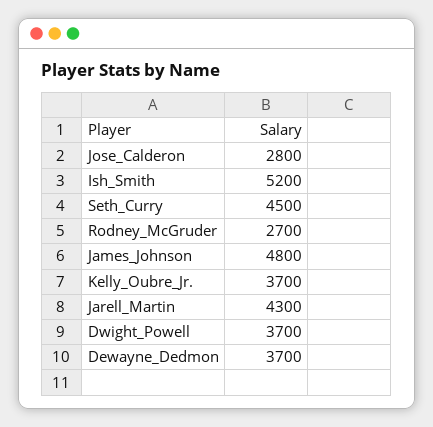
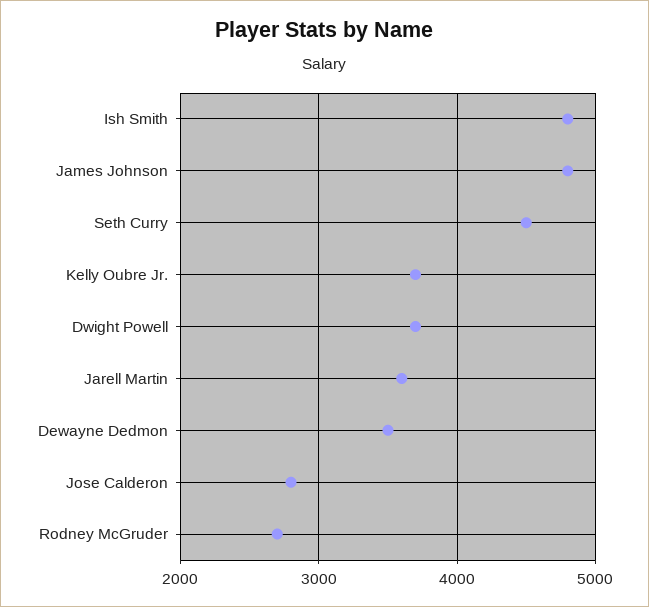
  {
    "Jose_Calderon": 2800,
-   "Ish_Smith": 5200,
+   "Ish_Smith": 4800,
    "Seth_Curry": 4500,
    "Rodney_McGruder": 2700,
    "James_Johnson": 4800,
    "Kelly_Oubre_Jr.": 3700,
-   "Jarell_Martin": 4300,
+   "Jarell_Martin": 3600,
    "Dwight_Powell": 3700,
-   "Dewayne_Dedmon": 3700
+   "Dewayne_Dedmon": 3500
  }

